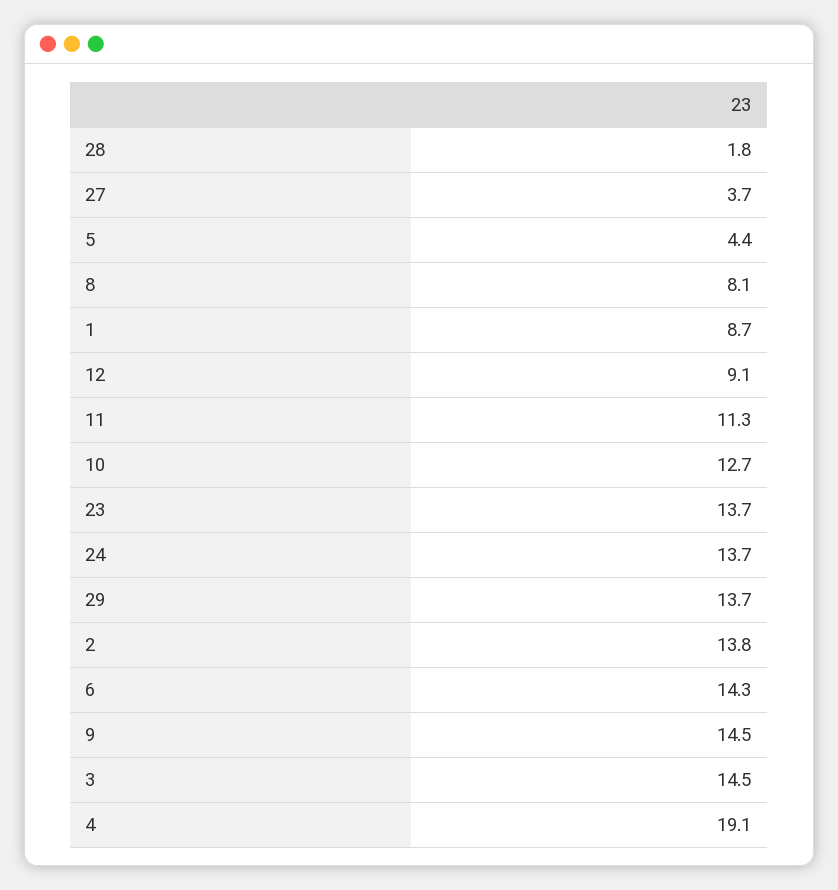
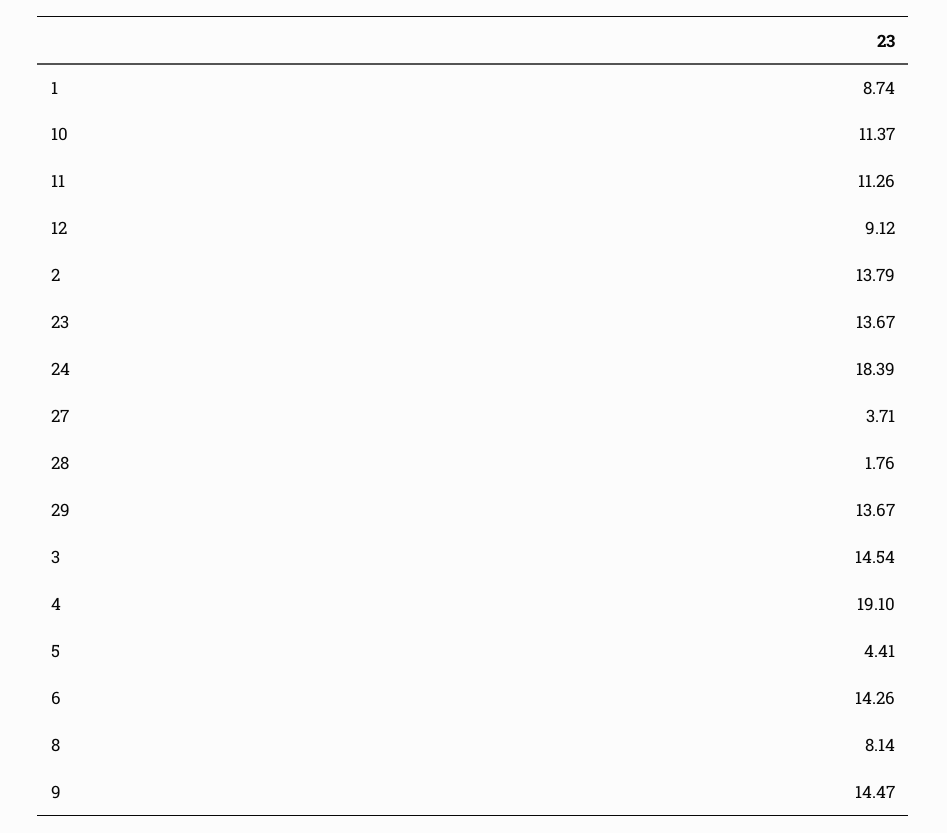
  {
    "28": 1.76,
    "27": 3.71,
    "5": 4.41,
    "8": 8.14,
    "1": 8.74,
    "12": 9.12,
    "11": 11.26,
-   "10": 12.7,
+   "10": 11.37,
    "23": 13.67,
-   "24": 13.7,
+   "24": 18.39,
    "29": 13.67,
    "2": 13.79,
    "6": 14.26,
    "9": 14.47,
    "3": 14.54,
    "4": 19.1
  }

